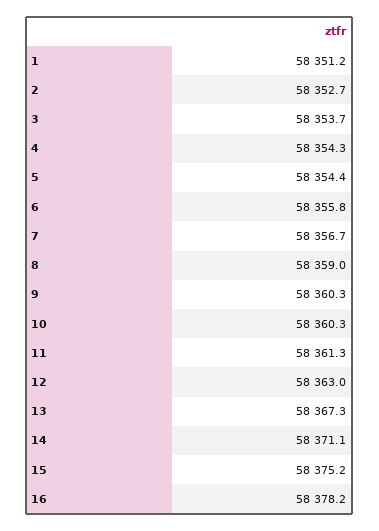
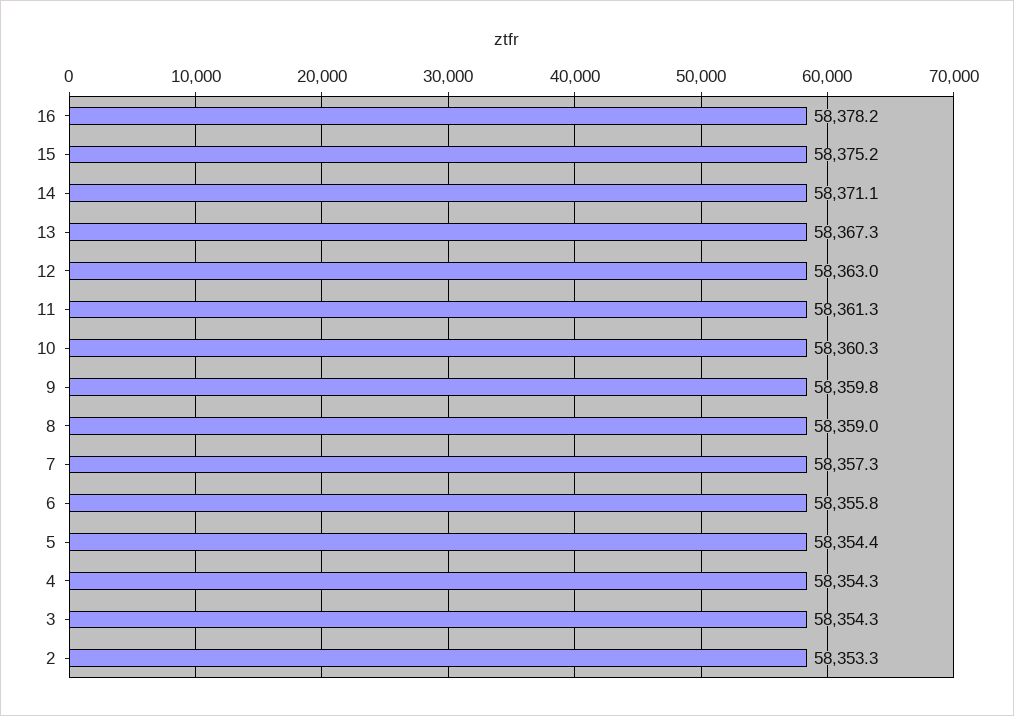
  {
-   "1": 58351.2,
-   "2": 58352.7,
+   "2": 58353.3,
-   "3": 58353.7,
+   "3": 58354.3,
    "4": 58354.3,
    "5": 58354.4,
    "6": 58355.8,
-   "7": 58356.7,
+   "7": 58357.3,
    "8": 58359,
-   "9": 58360.3,
+   "9": 58359.8,
    "10": 58360.3,
    "11": 58361.3,
    "12": 58363,
    "13": 58367.3,
    "14": 58371.1,
    "15": 58375.2,
    "16": 58378.2
  }

